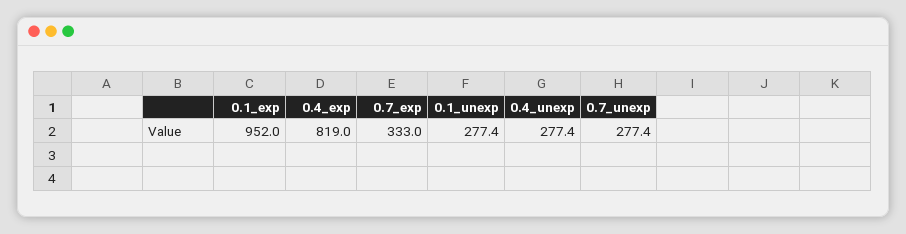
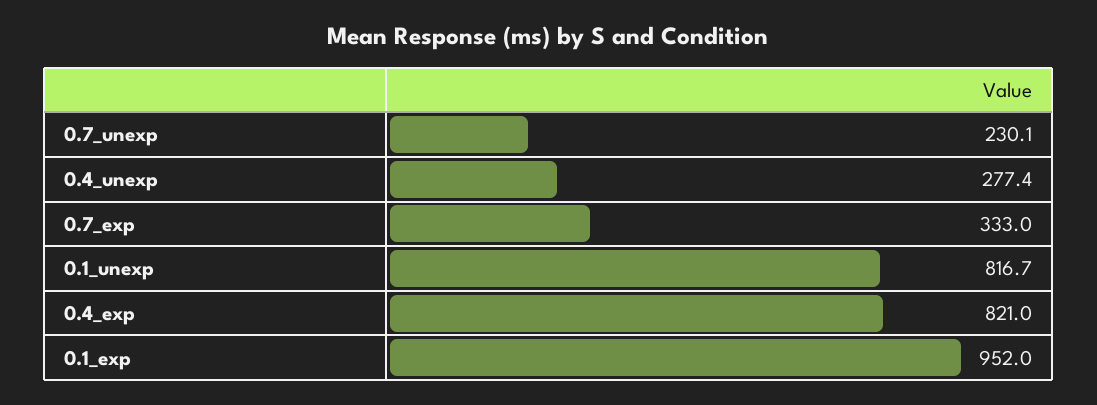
  {
    "0.1_exp": 952,
-   "0.4_exp": 819,
+   "0.4_exp": 821,
    "0.7_exp": 333,
-   "0.1_unexp": 277.4,
+   "0.1_unexp": 816.7,
    "0.4_unexp": 277.4,
-   "0.7_unexp": 277.4
+   "0.7_unexp": 230.1
  }

